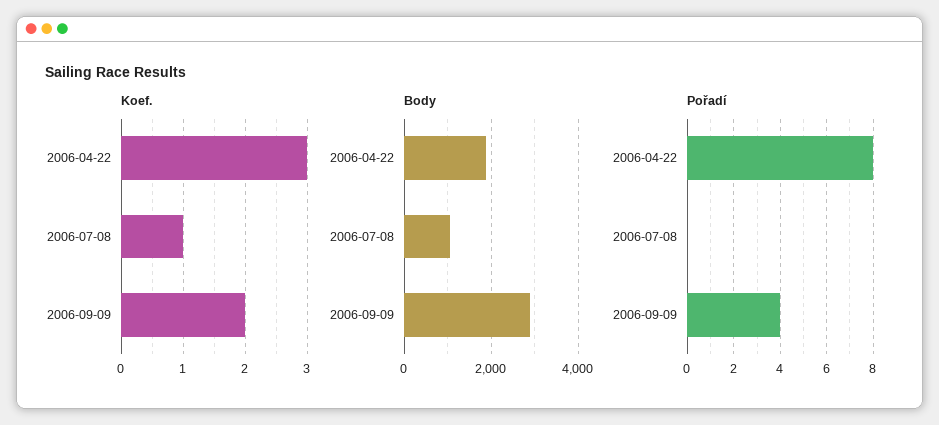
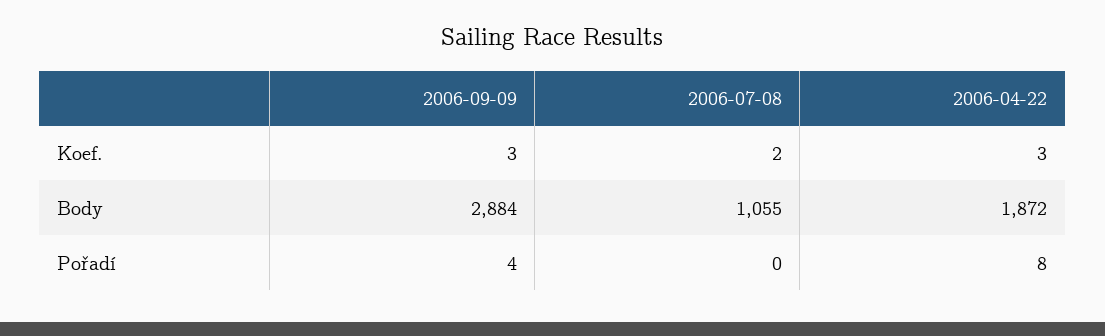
  {
    "Koef.": {
      "2006-04-22": 3,
-     "2006-07-08": 1,
+     "2006-07-08": 2,
-     "2006-09-09": 2
+     "2006-09-09": 3
    },
    "Body": {
      "2006-04-22": 1872,
      "2006-07-08": 1055,
      "2006-09-09": 2884
    },
    "Pořadí": {
      "2006-04-22": 8,
      "2006-07-08": 0,
      "2006-09-09": 4
    }
  }

